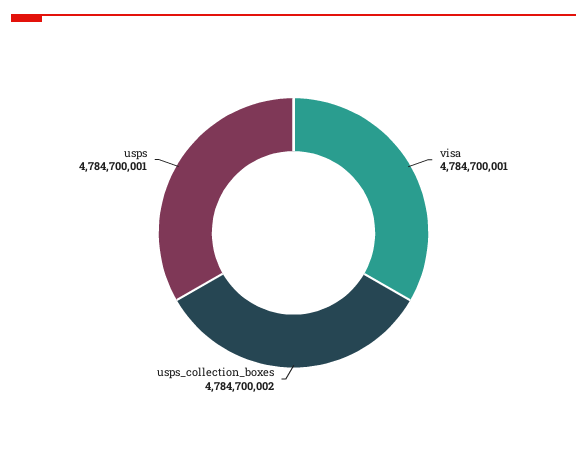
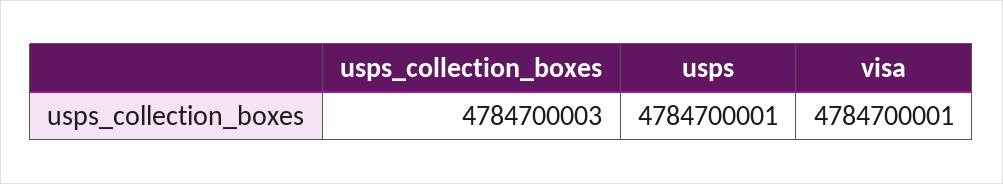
  {
    "visa": 4784700001,
-   "usps_collection_boxes": 4784700002,
+   "usps_collection_boxes": 4784700003,
    "usps": 4784700001
  }

